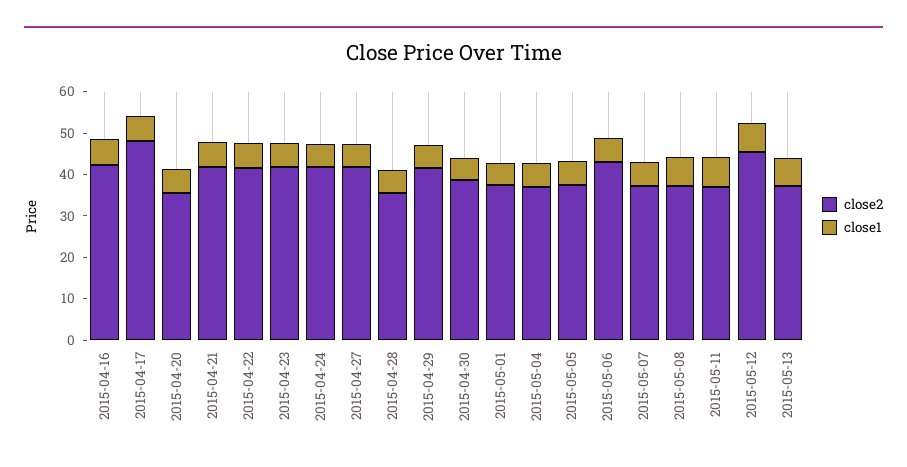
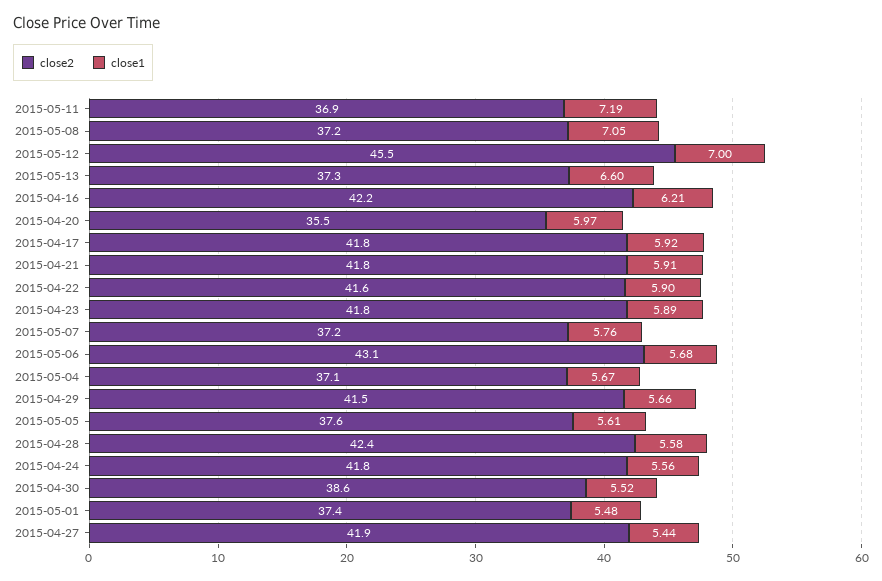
  {
    "close2": {
      "2015-04-16": 42.2,
-     "2015-04-17": 48,
+     "2015-04-17": 41.8,
      "2015-04-20": 35.5,
      "2015-04-21": 41.8,
      "2015-04-22": 41.6,
      "2015-04-23": 41.8,
      "2015-04-24": 41.8,
      "2015-04-27": 41.9,
-     "2015-04-28": 36,
+     "2015-04-28": 42.4,
      "2015-04-29": 41.5,
      "2015-04-30": 38.6,
      "2015-05-01": 37.4,
      "2015-05-04": 37.1,
      "2015-05-05": 37.6,
      "2015-05-06": 43.1,
      "2015-05-07": 37.2,
      "2015-05-08": 37.2,
      "2015-05-11": 36.9,
      "2015-05-12": 45.5,
      "2015-05-13": 37.3
    },
    "close1": {
      "2015-04-16": 6.21,
      "2015-04-17": 5.92,
      "2015-04-20": 5.97,
      "2015-04-21": 5.91,
      "2015-04-22": 5.9,
      "2015-04-23": 5.89,
      "2015-04-24": 5.56,
      "2015-04-27": 5.44,
      "2015-04-28": 5.58,
      "2015-04-29": 5.66,
      "2015-04-30": 5.52,
      "2015-05-01": 5.48,
      "2015-05-04": 5.67,
      "2015-05-05": 5.61,
      "2015-05-06": 5.68,
      "2015-05-07": 5.76,
      "2015-05-08": 7.05,
      "2015-05-11": 7.19,
      "2015-05-12": 7,
      "2015-05-13": 6.6
    }
  }

